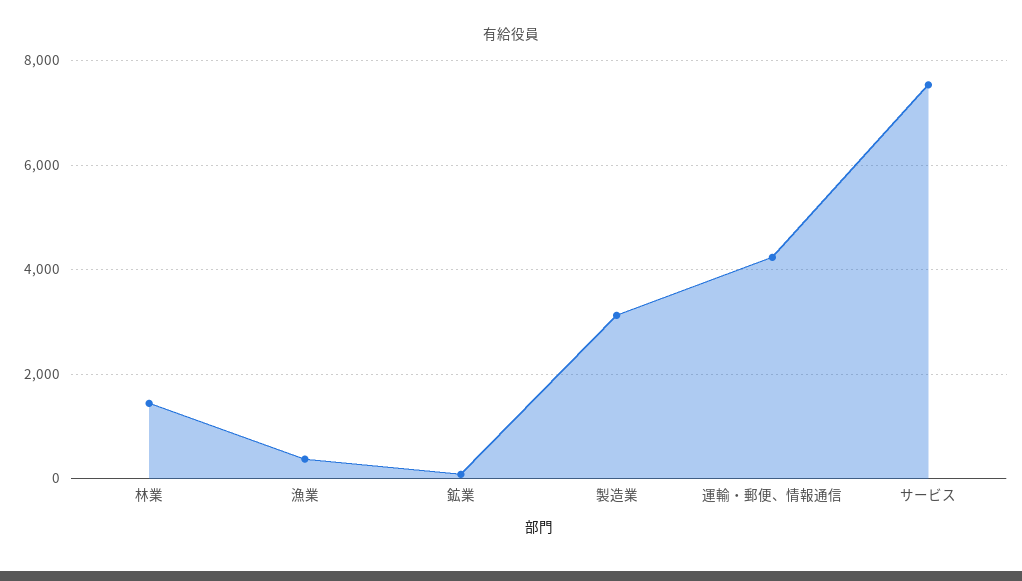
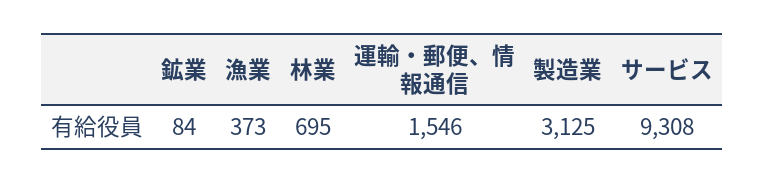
  {
-   "林業": 1400,
+   "林業": 695,
    "漁業": 373,
    "鉱業": 84,
    "製造業": 3125,
-   "運輸・郵便、情報通信": 4200,
+   "運輸・郵便、情報通信": 1546,
-   "サービス": 7600
+   "サービス": 9308
  }

